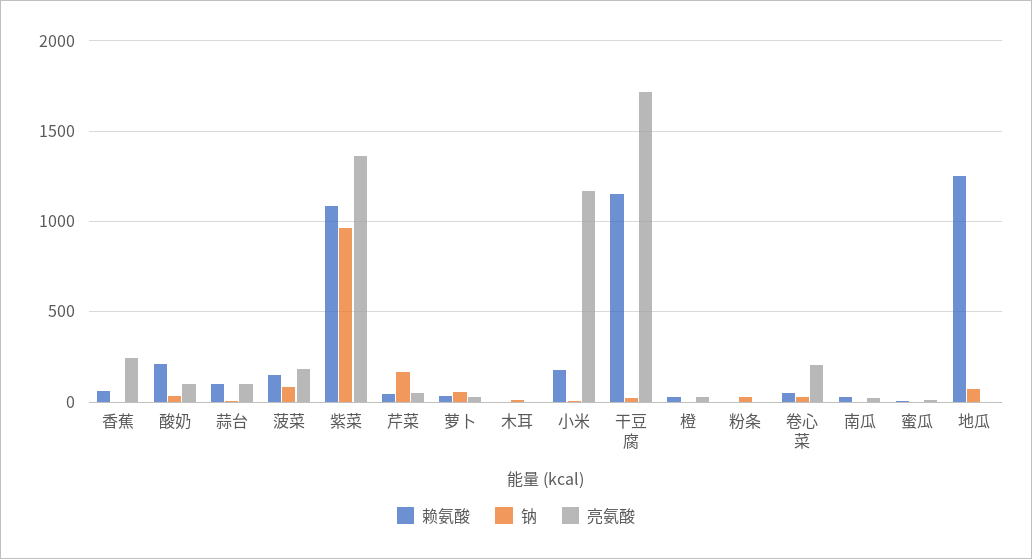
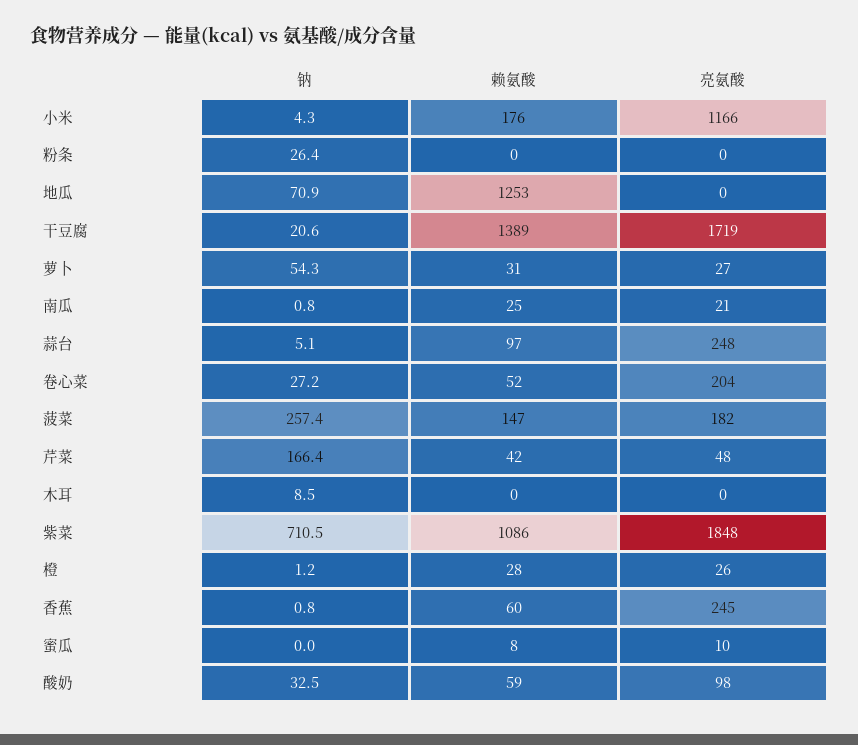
  {
    "赖氨酸": {
      "香蕉": 60,
-     "酸奶": 200,
+     "酸奶": 59,
      "蒜台": 97,
      "菠菜": 147,
      "紫菜": 1086,
      "芹菜": 42,
      "萝卜": 31,
      "木耳": 0,
      "小米": 176,
-     "干豆腐": 1150,
+     "干豆腐": 1389,
      "橙": 28,
      "粉条": 0,
      "卷心菜": 52,
      "南瓜": 25,
      "蜜瓜": 8,
      "地瓜": 1253
    },
    "钠": {
      "香蕉": 0.8,
      "酸奶": 32.5,
      "蒜台": 5.1,
-     "菠菜": 100,
+     "菠菜": 257.4,
-     "紫菜": 950,
+     "紫菜": 710.5,
      "芹菜": 166.4,
      "萝卜": 54.3,
      "木耳": 8.5,
      "小米": 4.3,
      "干豆腐": 20.6,
      "橙": 1.2,
      "粉条": 26.4,
      "卷心菜": 27.2,
      "南瓜": 0.8,
      "蜜瓜": 0,
      "地瓜": 70.9
    },
    "亮氨酸": {
      "香蕉": 245,
      "酸奶": 98,
-     "蒜台": 100,
+     "蒜台": 248,
      "菠菜": 182,
-     "紫菜": 1350,
+     "紫菜": 1848,
      "芹菜": 48,
      "萝卜": 27,
      "木耳": 0,
      "小米": 1166,
      "干豆腐": 1719,
      "橙": 26,
      "粉条": 0,
      "卷心菜": 204,
      "南瓜": 21,
      "蜜瓜": 10,
      "地瓜": 0
    }
  }

